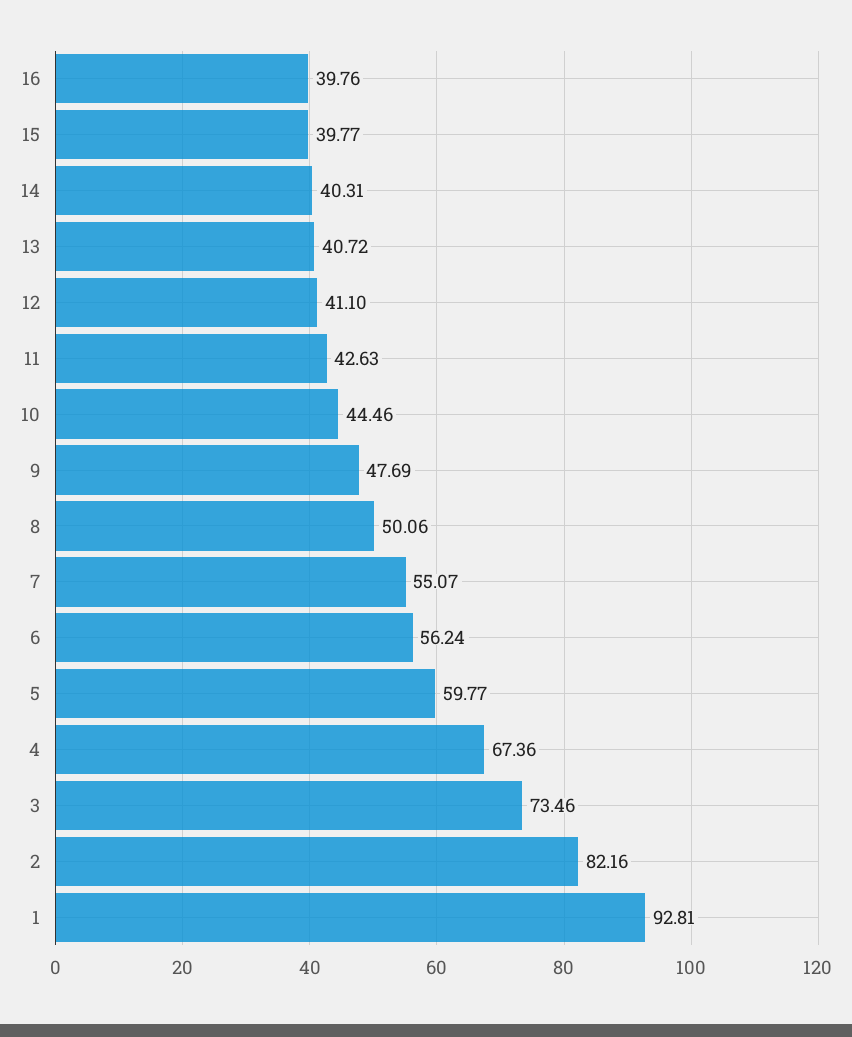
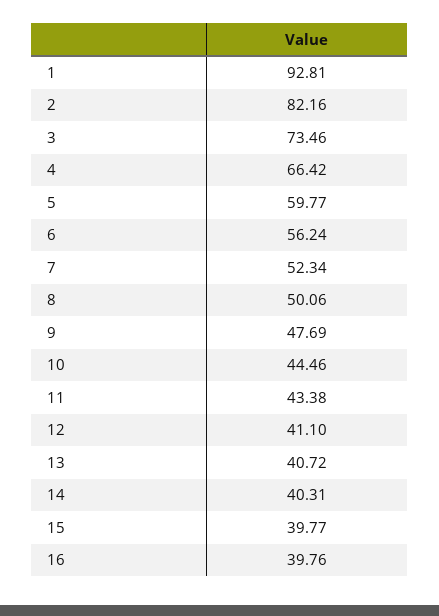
  {
    "16": 39.76,
    "15": 39.77,
    "14": 40.31,
    "13": 40.72,
    "12": 41.1,
-   "11": 42.63,
+   "11": 43.38,
    "10": 44.46,
    "9": 47.69,
    "8": 50.06,
-   "7": 55.07,
+   "7": 52.34,
    "6": 56.24,
    "5": 59.77,
-   "4": 67.36,
+   "4": 66.42,
    "3": 73.46,
    "2": 82.16,
    "1": 92.81
  }

